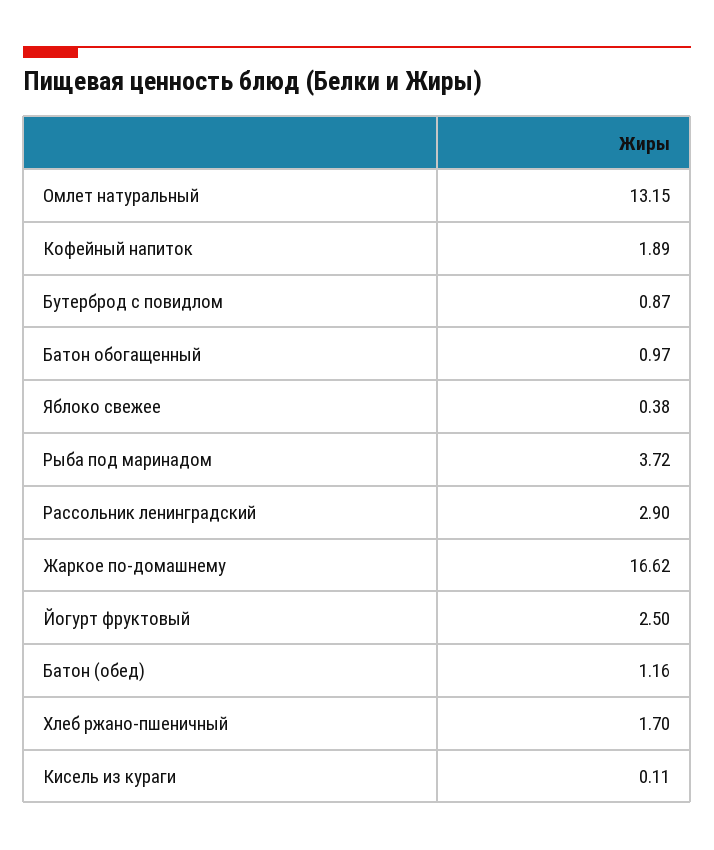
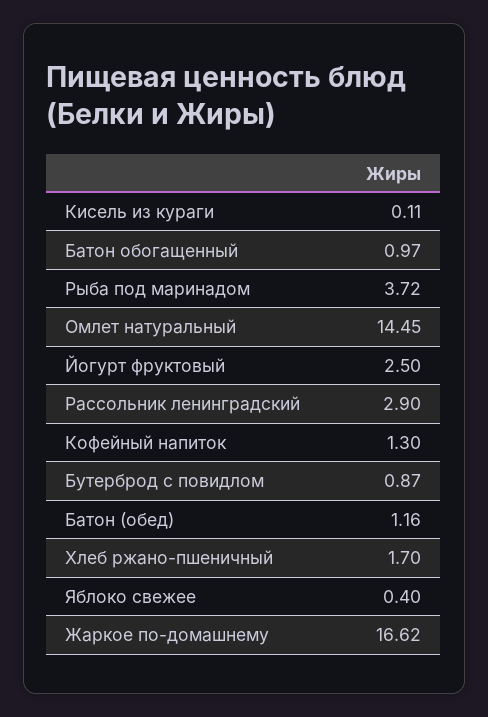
  {
-   "Омлет натуральный": 13.15,
+   "Омлет натуральный": 14.45,
-   "Кофейный напиток": 1.89,
+   "Кофейный напиток": 1.3,
    "Бутерброд с повидлом": 0.87,
    "Батон обогащенный": 0.97,
-   "Яблоко свежее": 0.38,
+   "Яблоко свежее": 0.4,
    "Рыба под маринадом": 3.72,
    "Рассольник ленинградский": 2.9,
    "Жаркое по-домашнему": 16.62,
    "Йогурт фруктовый": 2.5,
    "Батон (обед)": 1.16,
    "Хлеб ржано-пшеничный": 1.7,
    "Кисель из кураги": 0.11
  }

